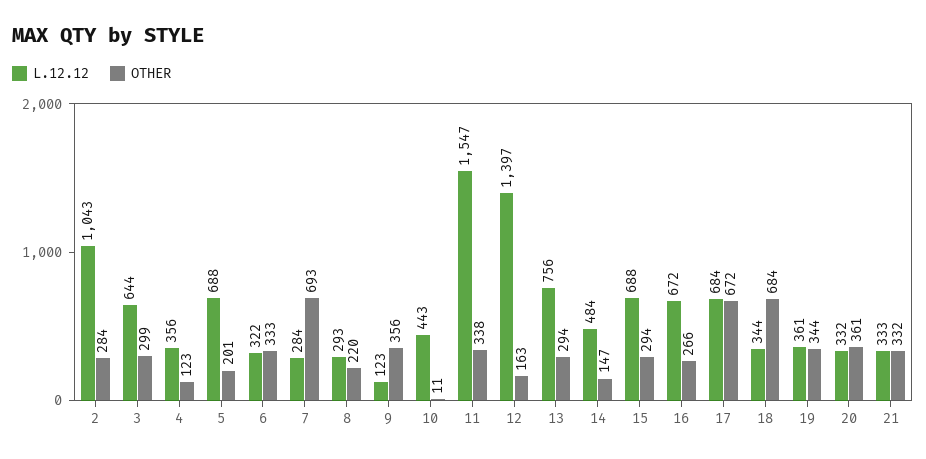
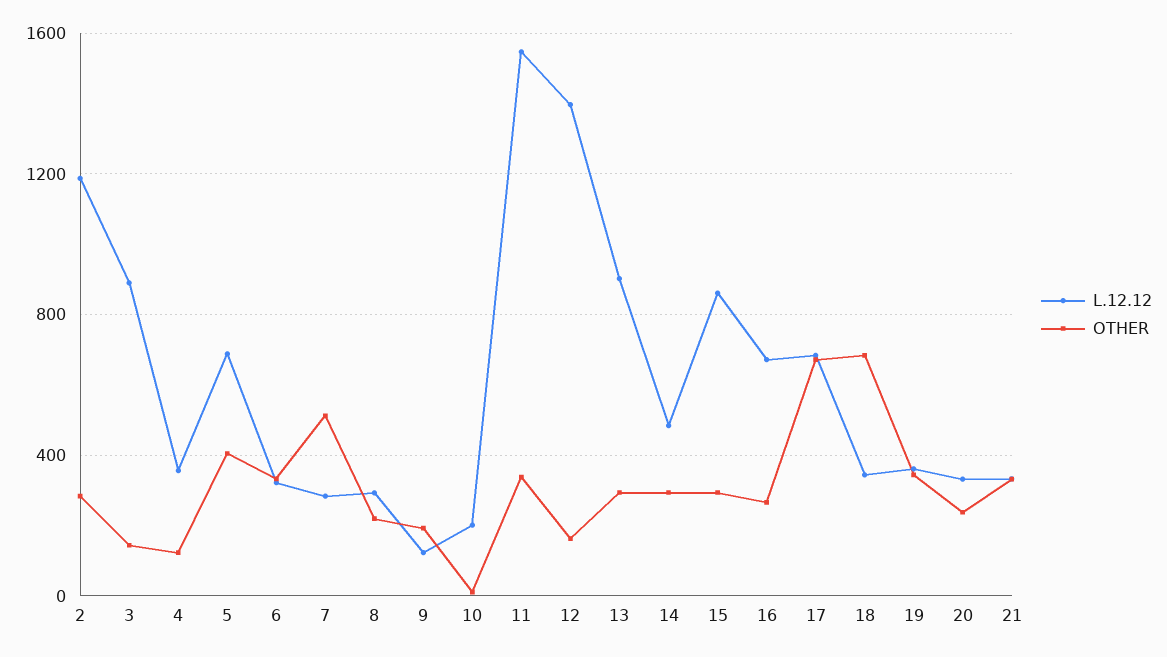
  {
    "L.12.12": {
-     "2": 1043,
+     "2": 1200,
-     "3": 644,
+     "3": 900,
      "4": 356,
      "5": 688,
      "6": 322,
      "7": 284,
      "8": 293,
      "9": 123,
-     "10": 443,
+     "10": 200,
      "11": 1547,
      "12": 1397,
-     "13": 756,
+     "13": 900,
      "14": 484,
-     "15": 688,
+     "15": 850,
      "16": 672,
      "17": 684,
      "18": 344,
      "19": 361,
      "20": 332,
      "21": 333
    },
    "OTHER": {
      "2": 284,
-     "3": 299,
+     "3": 150,
      "4": 123,
-     "5": 201,
+     "5": 400,
      "6": 333,
-     "7": 693,
+     "7": 500,
      "8": 220,
-     "9": 356,
+     "9": 200,
      "10": 11,
      "11": 338,
      "12": 163,
      "13": 294,
-     "14": 147,
+     "14": 300,
      "15": 294,
      "16": 266,
      "17": 672,
      "18": 684,
      "19": 344,
-     "20": 361,
+     "20": 250,
      "21": 332
    }
  }

